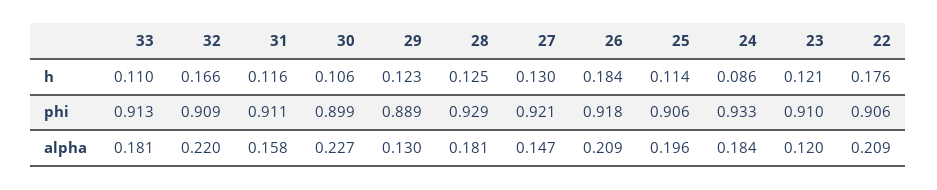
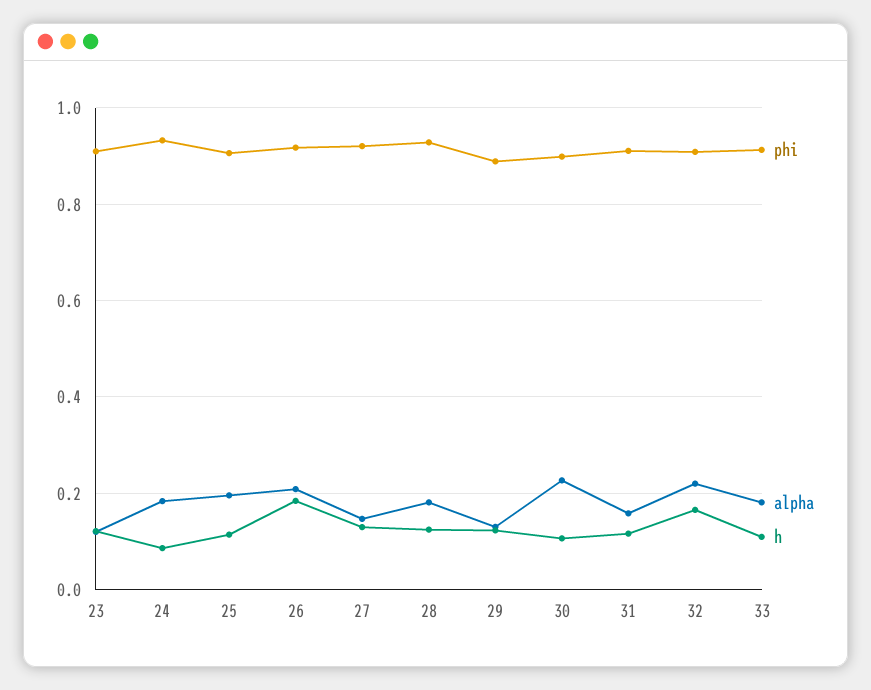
  {
    "h": {
      "33": 0.11,
      "32": 0.166,
      "31": 0.116,
      "30": 0.106,
      "29": 0.123,
      "28": 0.125,
      "27": 0.13,
      "26": 0.184,
      "25": 0.114,
      "24": 0.086,
-     "23": 0.121,
+     "23": 0.121
-     "22": 0.176
    },
    "phi": {
      "33": 0.913,
      "32": 0.909,
      "31": 0.911,
      "30": 0.899,
      "29": 0.889,
      "28": 0.929,
      "27": 0.921,
      "26": 0.918,
      "25": 0.906,
      "24": 0.933,
-     "23": 0.91,
+     "23": 0.91
-     "22": 0.906
    },
    "alpha": {
      "33": 0.181,
      "32": 0.22,
      "31": 0.158,
      "30": 0.227,
      "29": 0.13,
      "28": 0.181,
      "27": 0.147,
      "26": 0.209,
      "25": 0.196,
      "24": 0.184,
-     "23": 0.12,
+     "23": 0.12
-     "22": 0.209
    }
  }

